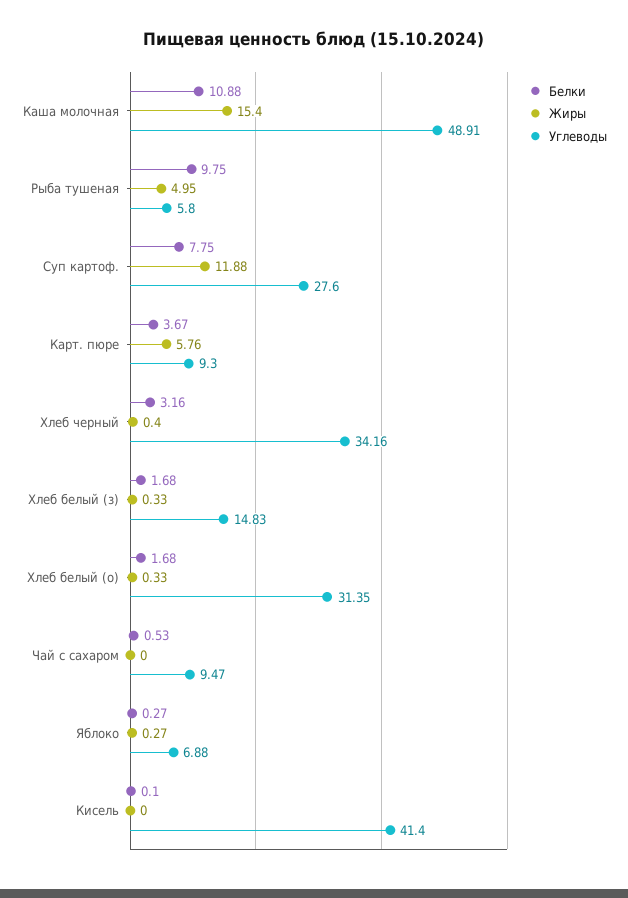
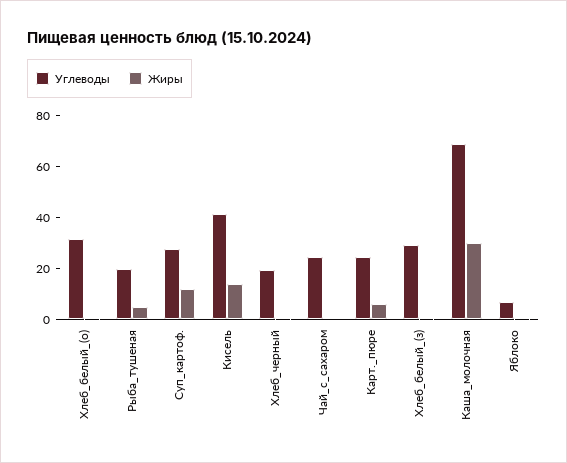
  {
-   "Белки": {
-     "Каша молочная": 10.88,
-     "Рыба тушеная": 9.75,
-     "Суп картоф.": 7.75,
-     "Карт. пюре": 3.67,
-     "Хлеб черный": 3.16,
-     "Хлеб белый (з)": 1.68,
-     "Хлеб белый (о)": 1.68,
-     "Чай с сахаром": 0.53,
-     "Яблоко": 0.27,
-     "Кисель": 0.1
-   },
    "Жиры": {
-     "Каша молочная": 15.4,
+     "Каша молочная": 30,
      "Рыба тушеная": 4.95,
      "Суп картоф.": 11.88,
      "Карт. пюре": 5.76,
      "Хлеб черный": 0.4,
      "Хлеб белый (з)": 0.33,
      "Хлеб белый (о)": 0.33,
      "Чай с сахаром": 0,
      "Яблоко": 0.27,
-     "Кисель": 0
+     "Кисель": 15
    },
    "Углеводы": {
-     "Каша молочная": 48.91,
+     "Каша молочная": 70,
-     "Рыба тушеная": 5.8,
+     "Рыба тушеная": 20,
      "Суп картоф.": 27.6,
-     "Карт. пюре": 9.3,
+     "Карт. пюре": 25,
-     "Хлеб черный": 34.16,
+     "Хлеб черный": 20,
-     "Хлеб белый (з)": 14.83,
+     "Хлеб белый (з)": 30,
      "Хлеб белый (о)": 31.35,
-     "Чай с сахаром": 9.47,
+     "Чай с сахаром": 25,
      "Яблоко": 6.88,
      "Кисель": 41.4
    }
  }

